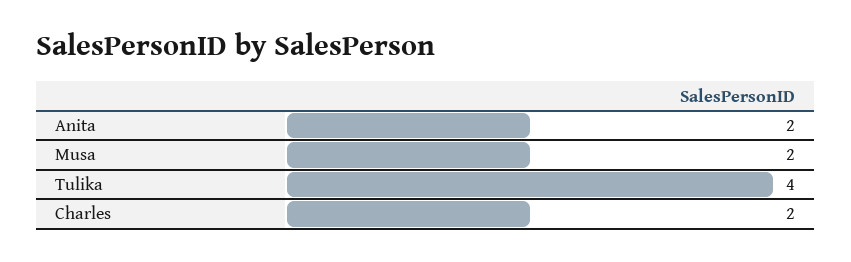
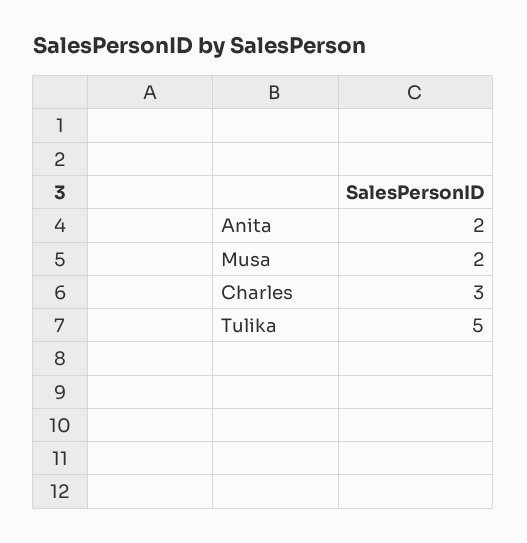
  {
    "Anita": 2,
    "Musa": 2,
-   "Tulika": 4,
+   "Tulika": 5,
-   "Charles": 2
+   "Charles": 3
  }

